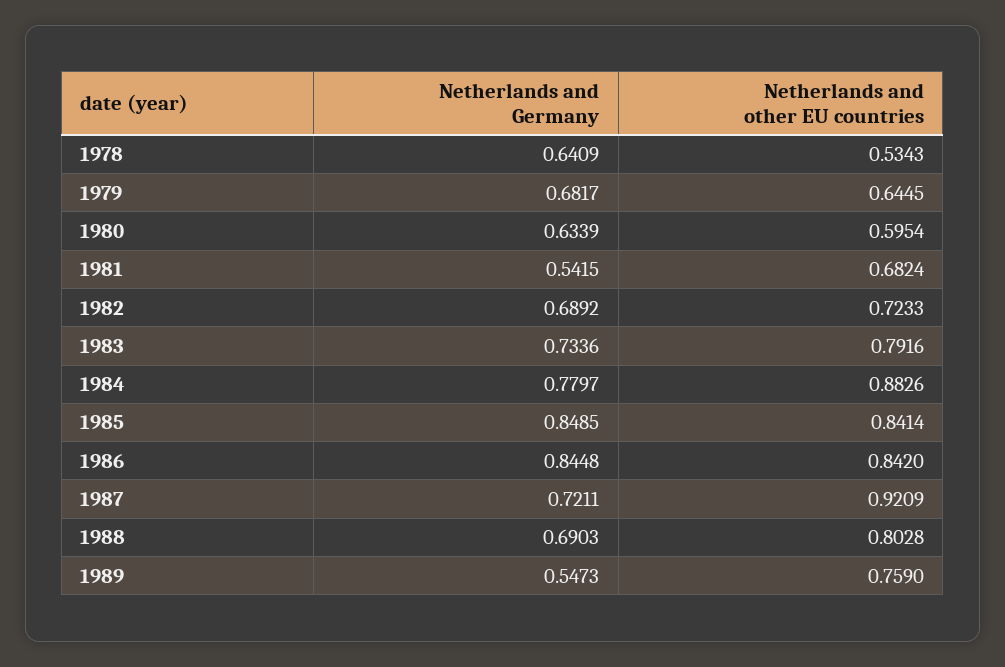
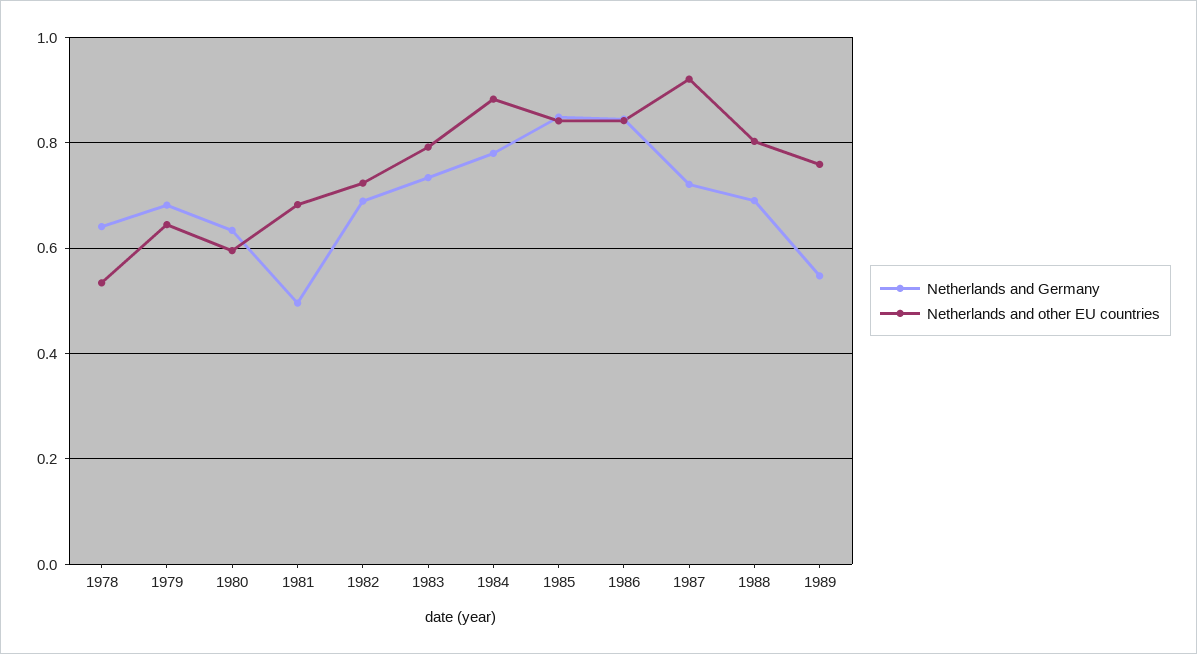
  {
    "Netherlands and Germany": {
      "1978": 0.6409,
      "1979": 0.6817,
      "1980": 0.6339,
-     "1981": 0.5415,
+     "1981": 0.5,
      "1982": 0.6892,
      "1983": 0.7336,
      "1984": 0.7797,
      "1985": 0.8485,
      "1986": 0.8448,
      "1987": 0.7211,
      "1988": 0.6903,
      "1989": 0.5473
    },
    "Netherlands and other EU countries": {
      "1978": 0.5343,
      "1979": 0.6445,
      "1980": 0.5954,
      "1981": 0.6824,
      "1982": 0.7233,
      "1983": 0.7916,
      "1984": 0.8826,
      "1985": 0.8414,
      "1986": 0.842,
      "1987": 0.9209,
      "1988": 0.8028,
      "1989": 0.759
    }
  }

